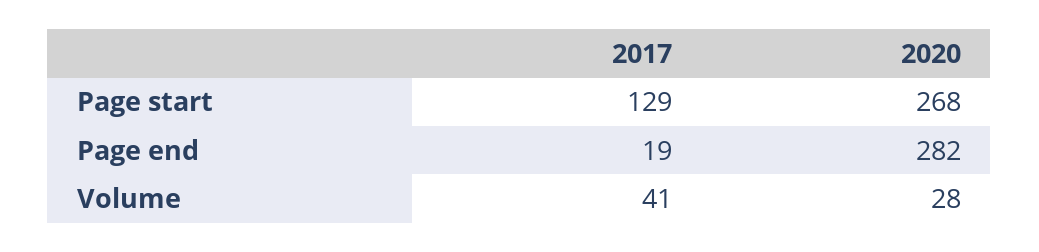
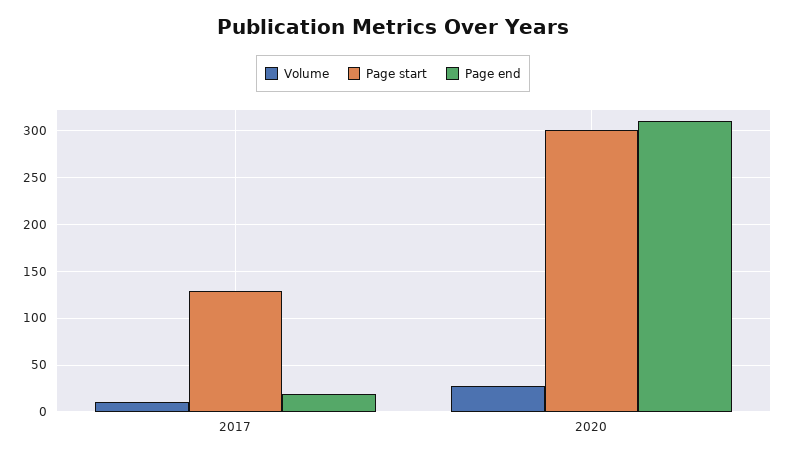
  {
    "Page start": {
      "2017": 129,
-     "2020": 268
+     "2020": 300
    },
    "Page end": {
      "2017": 19,
-     "2020": 282
+     "2020": 310
    },
    "Volume": {
-     "2017": 41,
+     "2017": 10,
      "2020": 28
    }
  }

